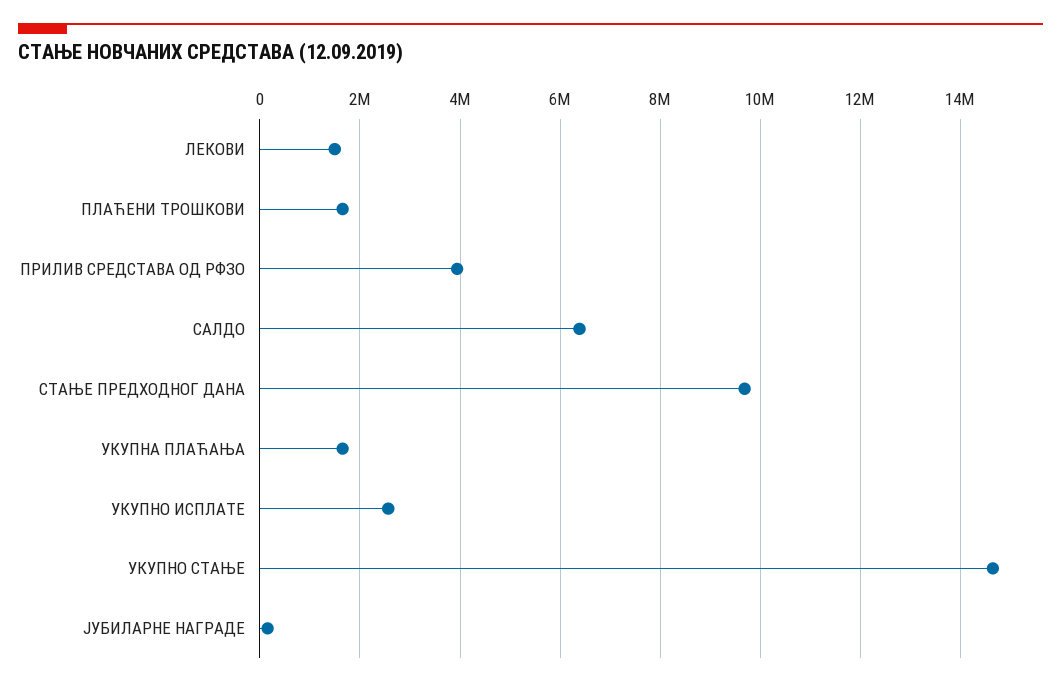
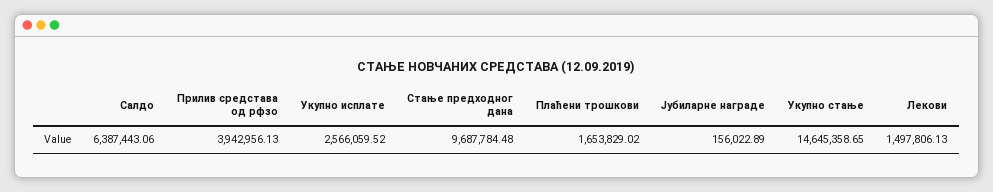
  {
    "ЛЕКОВИ": 1497806.13,
    "ПЛАЋЕНИ ТРОШКОВИ": 1653829.02,
    "ПРИЛИВ СРЕДСТАВА ОД РФЗО": 3942956.13,
    "САЛДО": 6387443.06,
    "СТАЊЕ ПРЕДХОДНОГ ДАНА": 9687784.48,
-   "УКУПНА ПЛАЋАЊА": 1600000,
    "УКУПНО ИСПЛАТЕ": 2566059.52,
    "УКУПНО СТАЊЕ": 14645358.65,
    "ЈУБИЛАРНЕ НАГРАДЕ": 156022.89
  }

